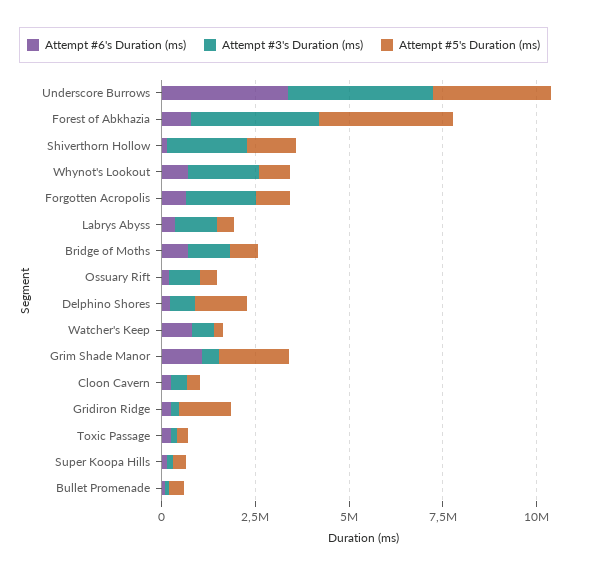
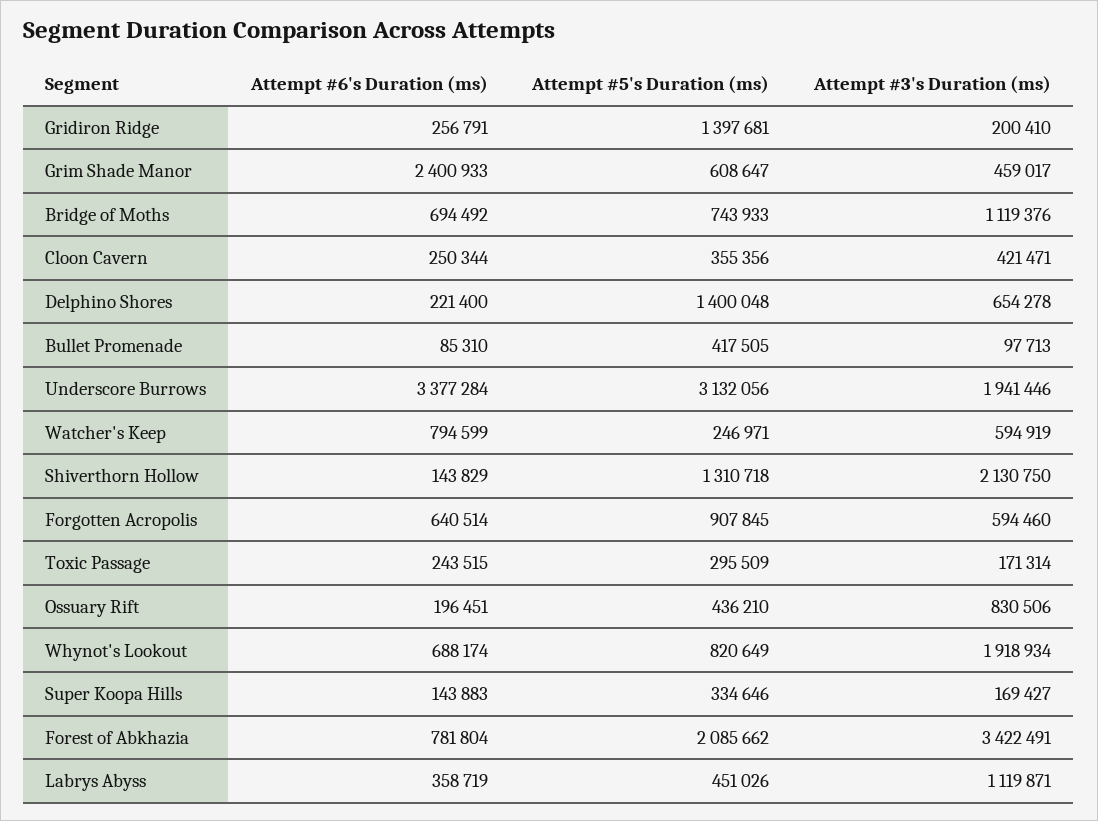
  {
    "Attempt #6's Duration (ms)": {
      "Underscore Burrows": 3377284,
      "Forest of Abkhazia": 781804,
      "Shiverthorn Hollow": 143829,
      "Whynot's Lookout": 688174,
      "Forgotten Acropolis": 640514,
      "Labrys Abyss": 358719,
      "Bridge of Moths": 694492,
      "Ossuary Rift": 196451,
      "Delphino Shores": 221400,
      "Watcher's Keep": 794599,
-     "Grim Shade Manor": 1000000,
+     "Grim Shade Manor": 2400933,
      "Cloon Cavern": 250344,
      "Gridiron Ridge": 256791,
      "Toxic Passage": 243515,
      "Super Koopa Hills": 143883,
      "Bullet Promenade": 85310
    },
    "Attempt #3's Duration (ms)": {
-     "Underscore Burrows": 4000000,
+     "Underscore Burrows": 1941446,
      "Forest of Abkhazia": 3422491,
      "Shiverthorn Hollow": 2130750,
      "Whynot's Lookout": 1918934,
-     "Forgotten Acropolis": 2000000,
+     "Forgotten Acropolis": 594460,
      "Labrys Abyss": 1119871,
      "Bridge of Moths": 1119376,
      "Ossuary Rift": 830506,
      "Delphino Shores": 654278,
      "Watcher's Keep": 594919,
      "Grim Shade Manor": 459017,
      "Cloon Cavern": 421471,
      "Gridiron Ridge": 200410,
      "Toxic Passage": 171314,
      "Super Koopa Hills": 169427,
      "Bullet Promenade": 97713
    },
    "Attempt #5's Duration (ms)": {
      "Underscore Burrows": 3132056,
-     "Forest of Abkhazia": 3500000,
+     "Forest of Abkhazia": 2085662,
      "Shiverthorn Hollow": 1310718,
      "Whynot's Lookout": 820649,
      "Forgotten Acropolis": 907845,
      "Labrys Abyss": 451026,
      "Bridge of Moths": 743933,
      "Ossuary Rift": 436210,
      "Delphino Shores": 1400048,
      "Watcher's Keep": 246971,
-     "Grim Shade Manor": 2000000,
+     "Grim Shade Manor": 608647,
      "Cloon Cavern": 355356,
      "Gridiron Ridge": 1397681,
      "Toxic Passage": 295509,
      "Super Koopa Hills": 334646,
      "Bullet Promenade": 417505
    }
  }

